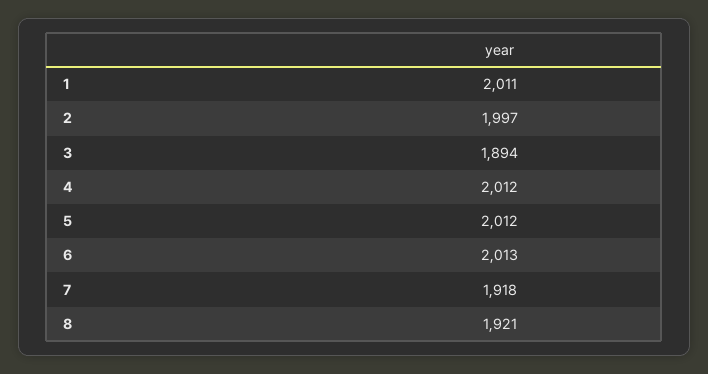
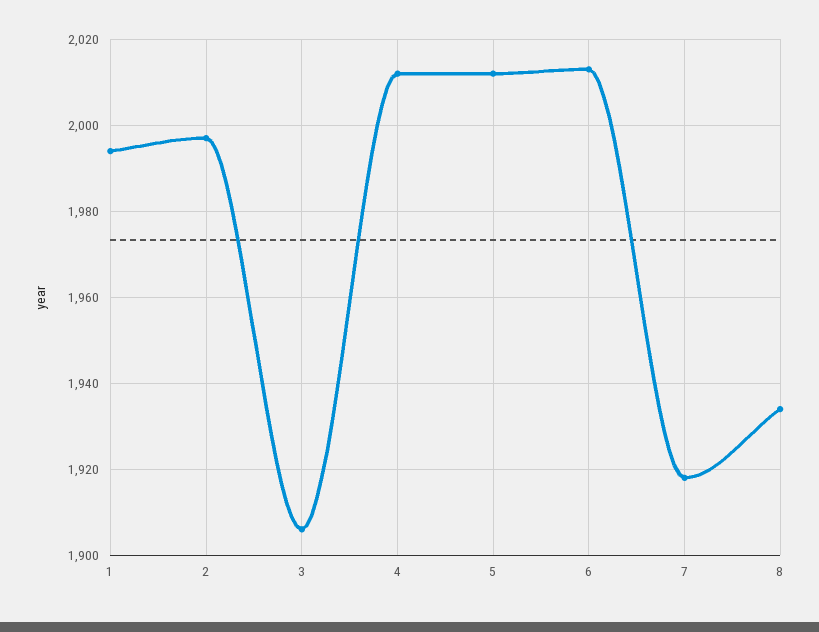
  {
-   "1": 2011,
+   "1": 1995,
    "2": 1997,
-   "3": 1894,
+   "3": 1905,
    "4": 2012,
    "5": 2012,
    "6": 2013,
    "7": 1918,
-   "8": 1921
+   "8": 1935
  }

